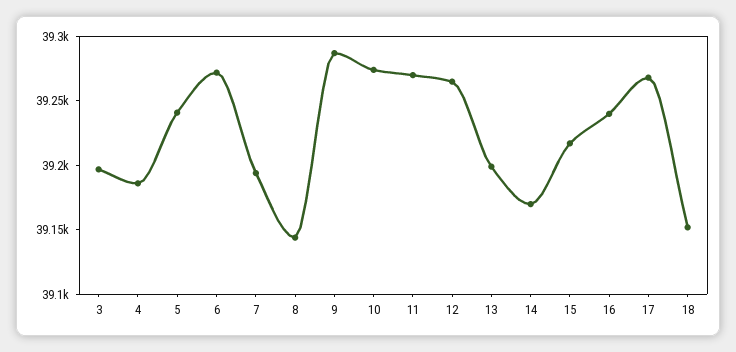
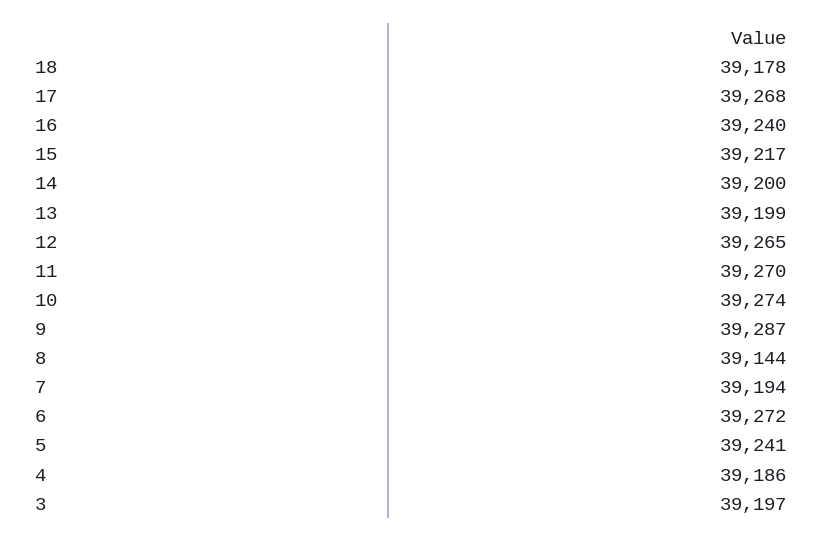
  {
    "3": 39197,
    "4": 39186,
    "5": 39241,
    "6": 39272,
    "7": 39194,
    "8": 39144,
    "9": 39287,
    "10": 39274,
    "11": 39270,
    "12": 39265,
    "13": 39199,
-   "14": 39170,
+   "14": 39200,
    "15": 39217,
    "16": 39240,
    "17": 39268,
-   "18": 39150
+   "18": 39178
  }

